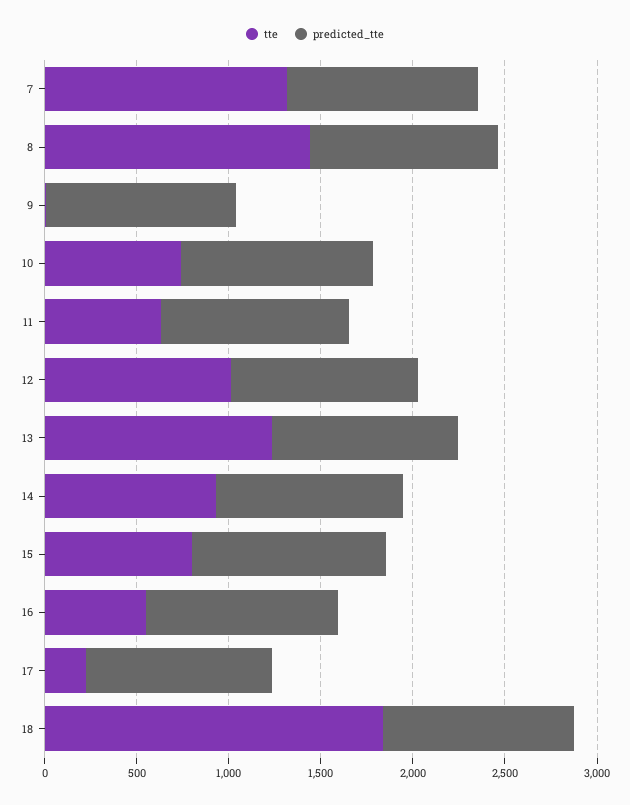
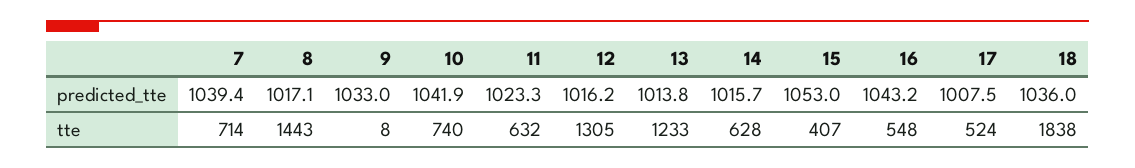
  {
    "tte": {
-     "7": 1300,
+     "7": 714,
      "8": 1443,
      "9": 8,
      "10": 740,
      "11": 632,
-     "12": 1000,
+     "12": 1305,
      "13": 1233,
-     "14": 900,
+     "14": 628,
-     "15": 800,
+     "15": 407,
      "16": 548,
-     "17": 200,
+     "17": 524,
      "18": 1838
    },
    "predicted_tte": {
      "7": 1039.4,
      "8": 1017.1,
      "9": 1033,
      "10": 1041.9,
      "11": 1023.3,
      "12": 1016.2,
      "13": 1013.8,
      "14": 1015.7,
      "15": 1053,
      "16": 1043.2,
      "17": 1007.5,
      "18": 1036
    }
  }

